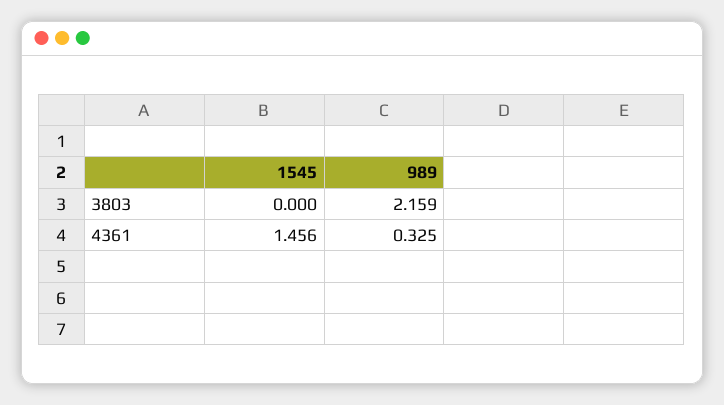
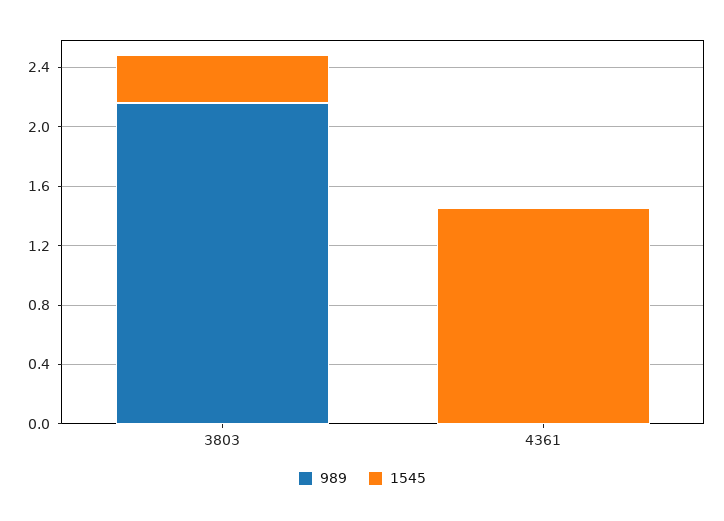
  {
    "1545": {
-     "3803": 0,
+     "3803": 0.3,
      "4361": 1.456
    },
    "989": {
      "3803": 2.159,
-     "4361": 0.325
+     "4361": 0
    }
  }

